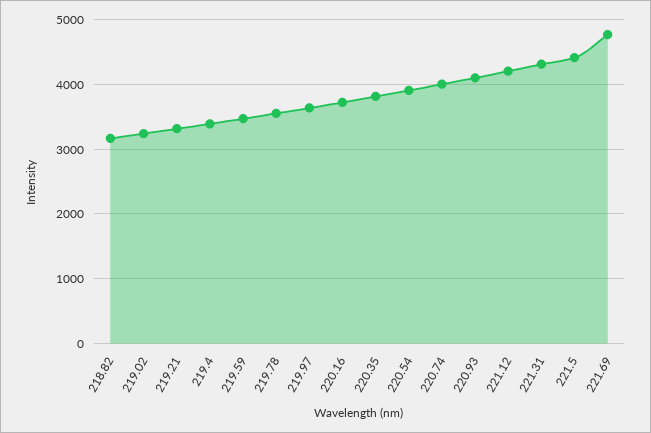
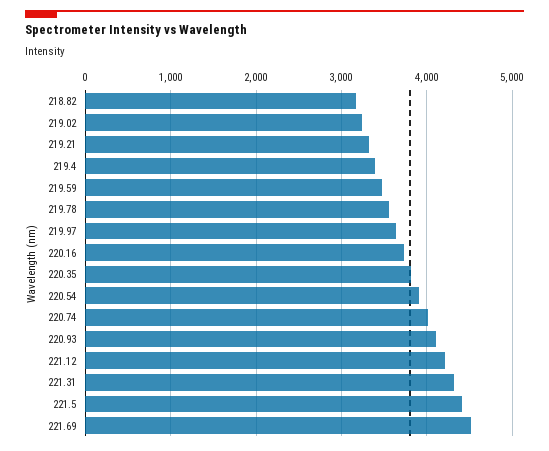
  {
    "218.82": 3200,
    "219.02": 3200,
    "219.21": 3300,
    "219.4": 3400,
    "219.59": 3500,
    "219.78": 3600,
    "219.97": 3600,
    "220.16": 3700,
    "220.35": 3800,
    "220.54": 3900,
    "220.74": 4000,
    "220.93": 4100,
    "221.12": 4200,
    "221.31": 4300,
    "221.5": 4400,
-   "221.69": 4800
+   "221.69": 4500
  }

